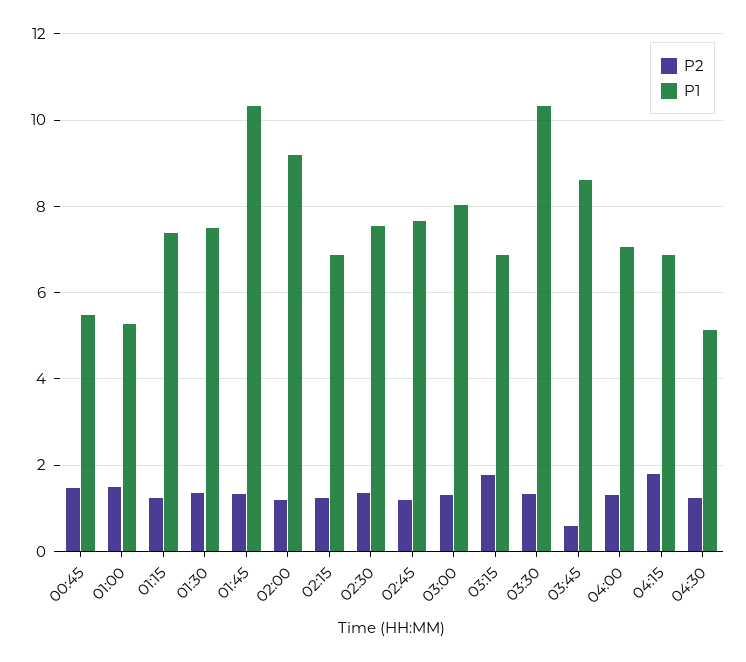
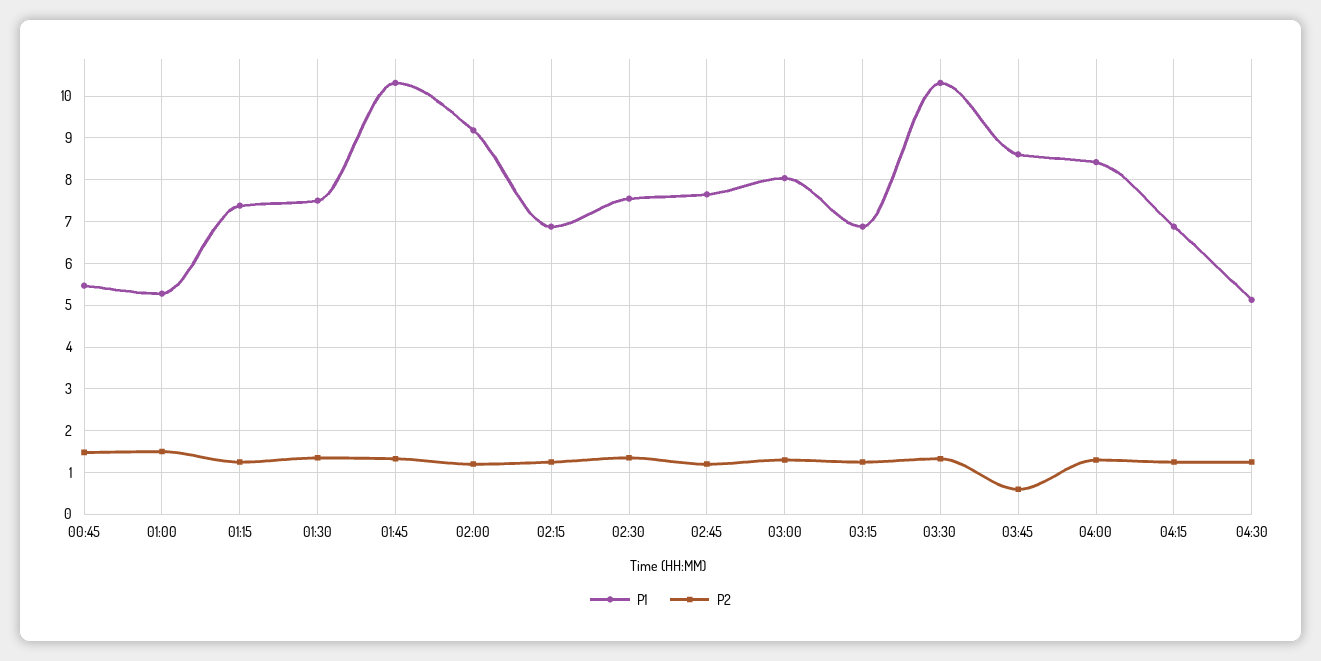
  {
    "P2": {
      "00:45": 1.4,
      "01:00": 1.6,
      "01:15": 1.2,
      "01:30": 1.4,
      "01:45": 1.4,
      "02:00": 1.2,
      "02:15": 1.2,
      "02:30": 1.4,
      "02:45": 1.2,
      "03:00": 1.4,
-     "03:15": 1.8,
+     "03:15": 1.2,
      "03:30": 1.4,
      "03:45": 0.6,
      "04:00": 1.4,
-     "04:15": 1.8,
+     "04:15": 1.2,
      "04:30": 1.2
    },
    "P1": {
      "00:45": 5.4,
      "01:00": 5.2,
      "01:15": 7.4,
      "01:30": 7.6,
      "01:45": 10.4,
      "02:00": 9.2,
      "02:15": 6.8,
      "02:30": 7.6,
      "02:45": 7.6,
      "03:00": 8,
      "03:15": 6.8,
      "03:30": 10.4,
      "03:45": 8.6,
-     "04:00": 7,
+     "04:00": 8.4,
      "04:15": 6.8,
      "04:30": 5.2
    }
  }

